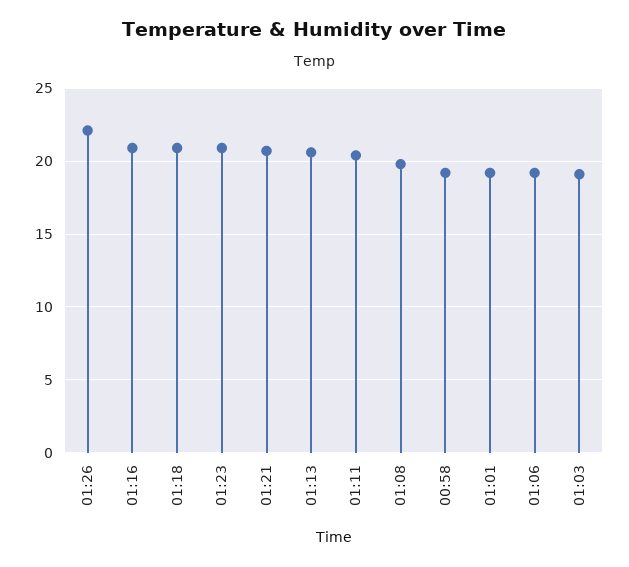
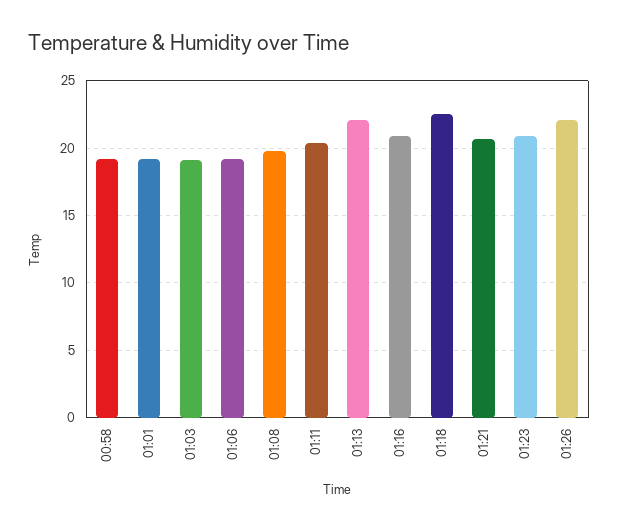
  {
    "01:26": 22,
    "01:16": 21,
-   "01:18": 21,
+   "01:18": 22.5,
    "01:23": 21,
    "01:21": 20.5,
-   "01:13": 20.5,
+   "01:13": 22,
    "01:11": 20.5,
    "01:08": 20,
    "00:58": 19,
    "01:01": 19,
    "01:06": 19,
    "01:03": 19
  }

